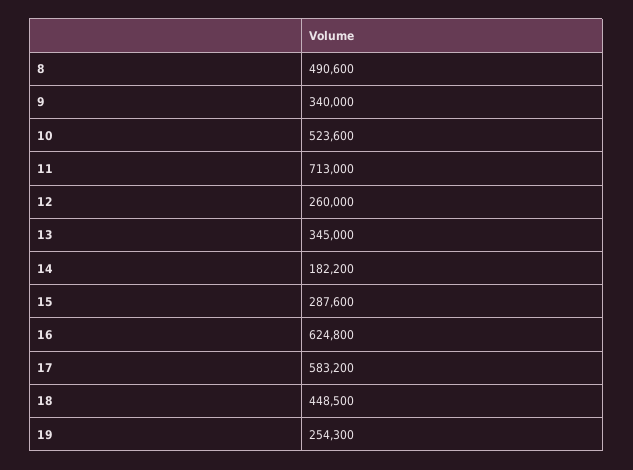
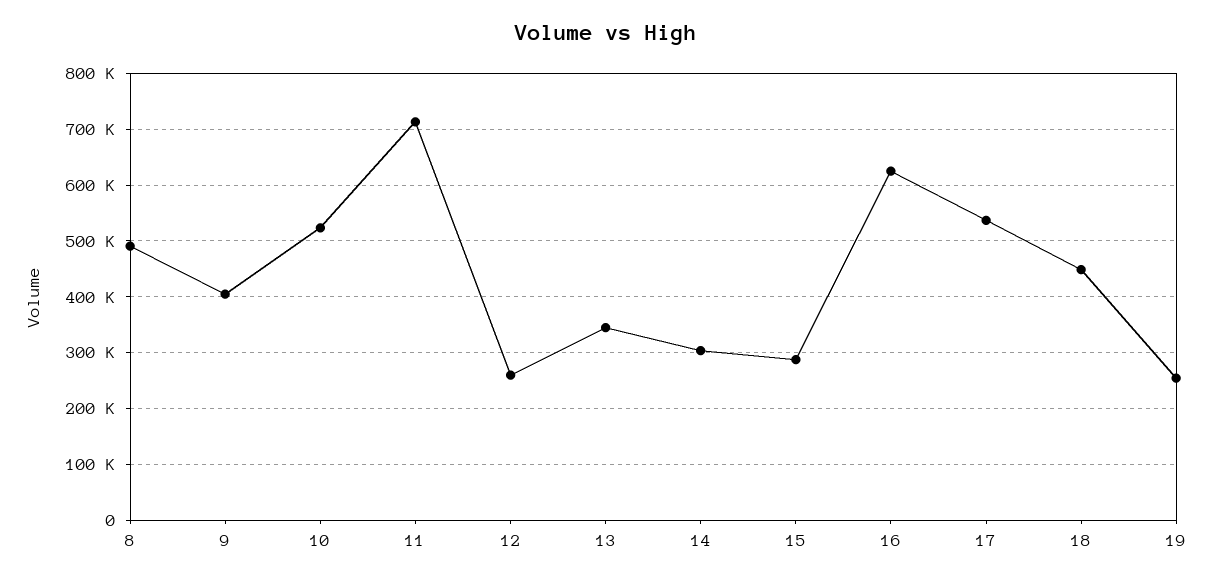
  {
    "8": 490600,
-   "9": 340000,
+   "9": 400000,
    "10": 523600,
    "11": 713000,
    "12": 260000,
    "13": 345000,
-   "14": 182200,
+   "14": 300000,
    "15": 287600,
    "16": 624800,
-   "17": 583200,
+   "17": 540000,
    "18": 448500,
    "19": 254300
  }

